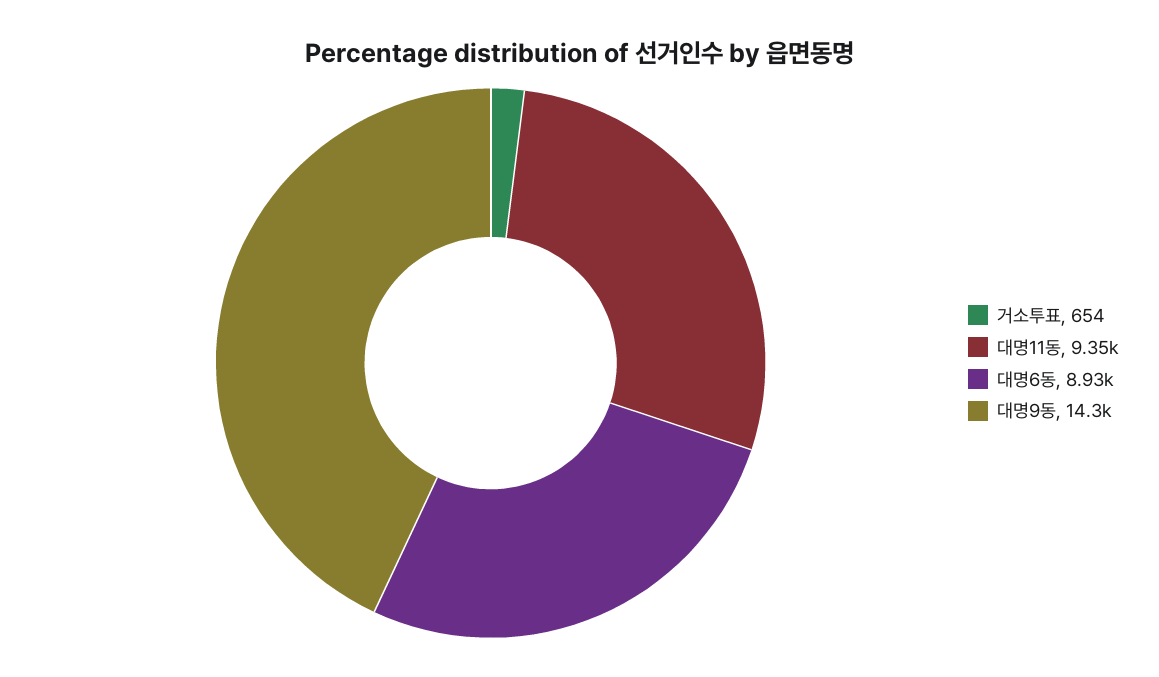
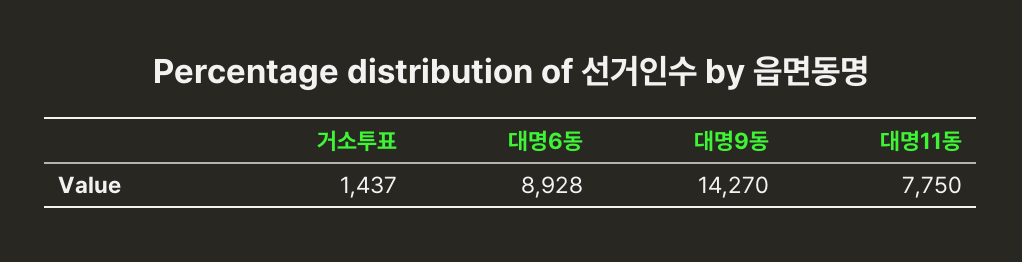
  {
-   "거소투표": 654,
+   "거소투표": 1437,
-   "대명11동": 9350,
+   "대명11동": 7750,
    "대명6동": 8928,
    "대명9동": 14270
  }

